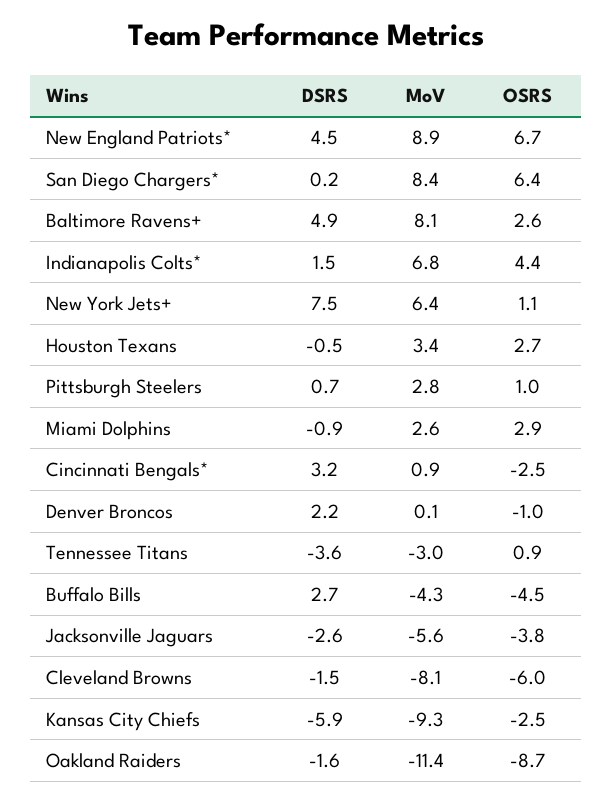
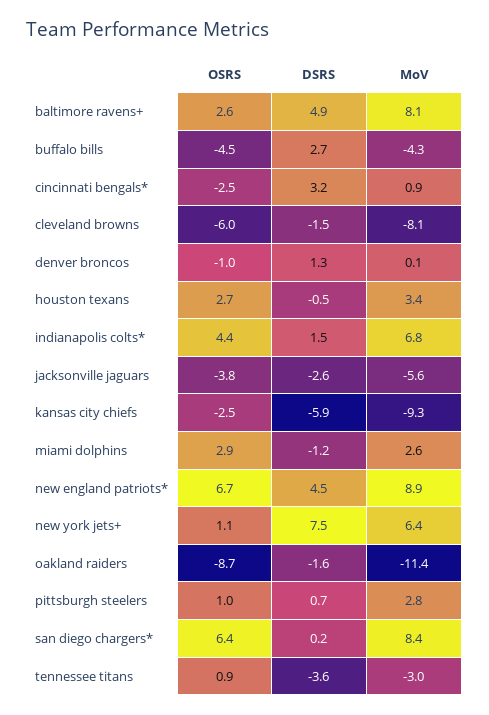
  {
    "DSRS": {
      "New England Patriots*": 4.5,
      "San Diego Chargers*": 0.2,
      "Baltimore Ravens+": 4.9,
      "Indianapolis Colts*": 1.5,
      "New York Jets+": 7.5,
      "Houston Texans": -0.5,
      "Pittsburgh Steelers": 0.7,
-     "Miami Dolphins": -0.9,
+     "Miami Dolphins": -1.2,
      "Cincinnati Bengals*": 3.2,
-     "Denver Broncos": 2.2,
+     "Denver Broncos": 1.3,
      "Tennessee Titans": -3.6,
      "Buffalo Bills": 2.7,
      "Jacksonville Jaguars": -2.6,
      "Cleveland Browns": -1.5,
      "Kansas City Chiefs": -5.9,
      "Oakland Raiders": -1.6
    },
    "MoV": {
      "New England Patriots*": 8.9,
      "San Diego Chargers*": 8.4,
      "Baltimore Ravens+": 8.1,
      "Indianapolis Colts*": 6.8,
      "New York Jets+": 6.4,
      "Houston Texans": 3.4,
      "Pittsburgh Steelers": 2.8,
      "Miami Dolphins": 2.6,
      "Cincinnati Bengals*": 0.9,
      "Denver Broncos": 0.1,
      "Tennessee Titans": -3,
      "Buffalo Bills": -4.3,
      "Jacksonville Jaguars": -5.6,
      "Cleveland Browns": -8.1,
      "Kansas City Chiefs": -9.3,
      "Oakland Raiders": -11.4
    },
    "OSRS": {
      "New England Patriots*": 6.7,
      "San Diego Chargers*": 6.4,
      "Baltimore Ravens+": 2.6,
      "Indianapolis Colts*": 4.4,
      "New York Jets+": 1.1,
      "Houston Texans": 2.7,
      "Pittsburgh Steelers": 1,
      "Miami Dolphins": 2.9,
      "Cincinnati Bengals*": -2.5,
      "Denver Broncos": -1,
      "Tennessee Titans": 0.9,
      "Buffalo Bills": -4.5,
      "Jacksonville Jaguars": -3.8,
      "Cleveland Browns": -6,
      "Kansas City Chiefs": -2.5,
      "Oakland Raiders": -8.7
    }
  }

